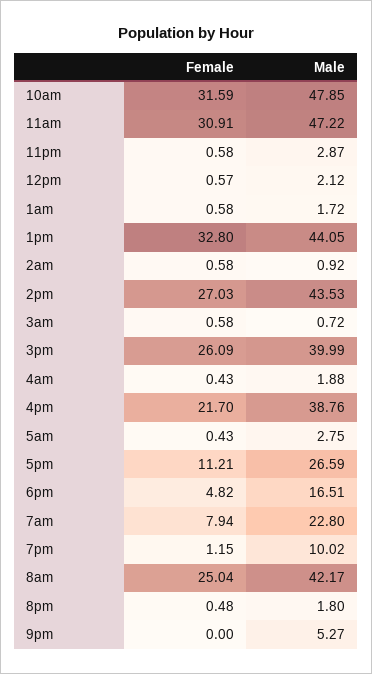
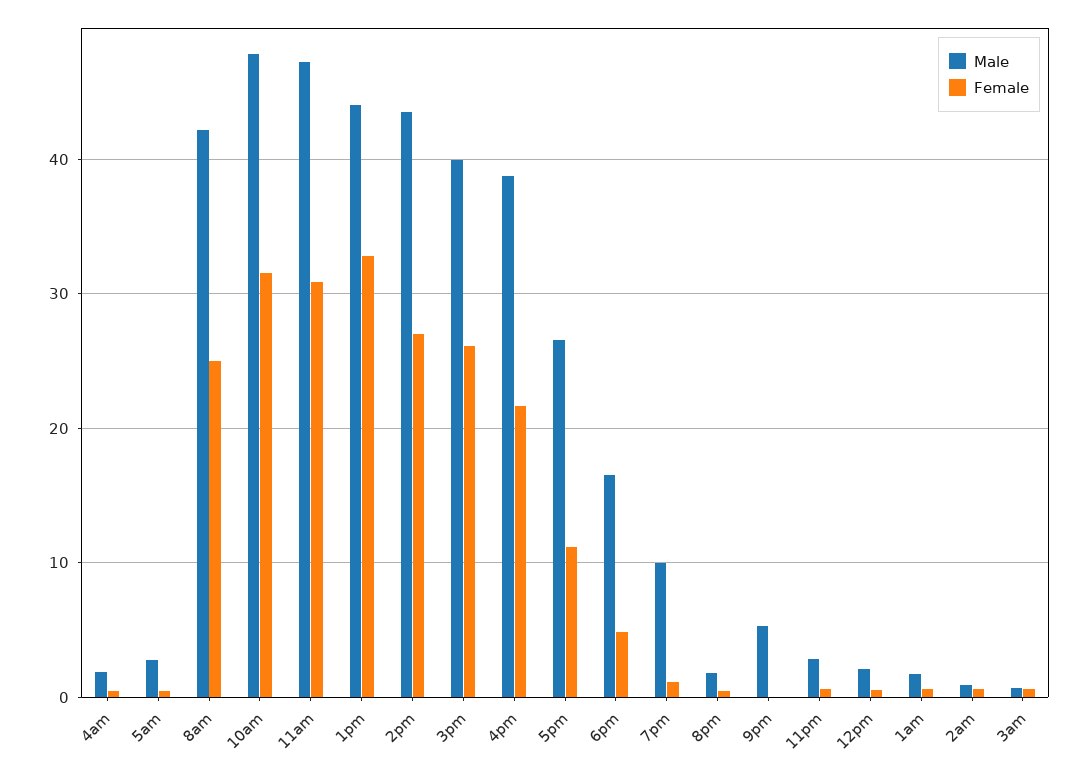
  {
    "Female": {
      "10am": 31.59,
      "11am": 30.91,
      "11pm": 0.58,
      "12pm": 0.57,
      "1am": 0.58,
      "1pm": 32.8,
      "2am": 0.58,
      "2pm": 27.03,
      "3am": 0.58,
      "3pm": 26.09,
      "4am": 0.43,
      "4pm": 21.7,
      "5am": 0.43,
      "5pm": 11.21,
      "6pm": 4.82,
-     "7am": 7.94,
      "7pm": 1.15,
      "8am": 25.04,
      "8pm": 0.48,
      "9pm": 0
    },
    "Male": {
      "10am": 47.85,
      "11am": 47.22,
      "11pm": 2.87,
      "12pm": 2.12,
      "1am": 1.72,
      "1pm": 44.05,
      "2am": 0.92,
      "2pm": 43.53,
      "3am": 0.72,
      "3pm": 39.99,
      "4am": 1.88,
      "4pm": 38.76,
      "5am": 2.75,
      "5pm": 26.59,
      "6pm": 16.51,
-     "7am": 22.8,
      "7pm": 10.02,
      "8am": 42.17,
      "8pm": 1.8,
      "9pm": 5.27
    }
  }

